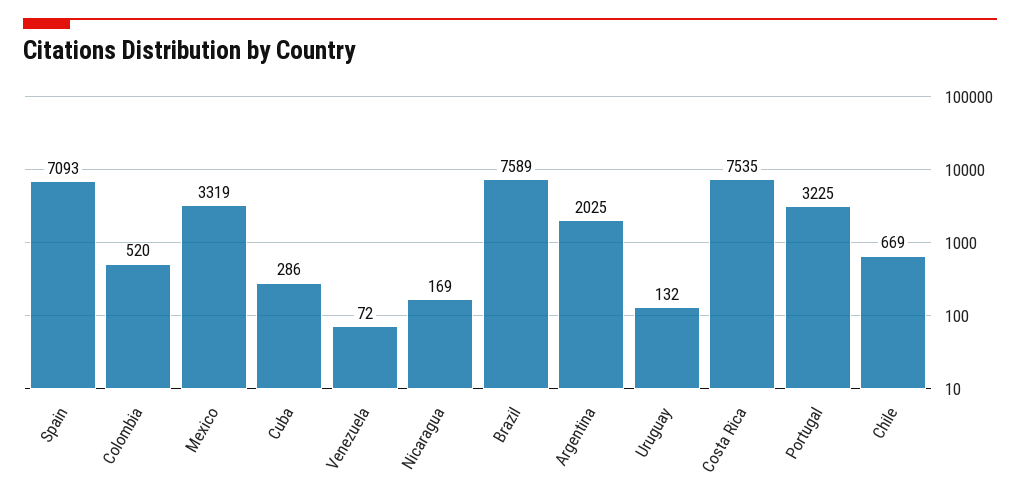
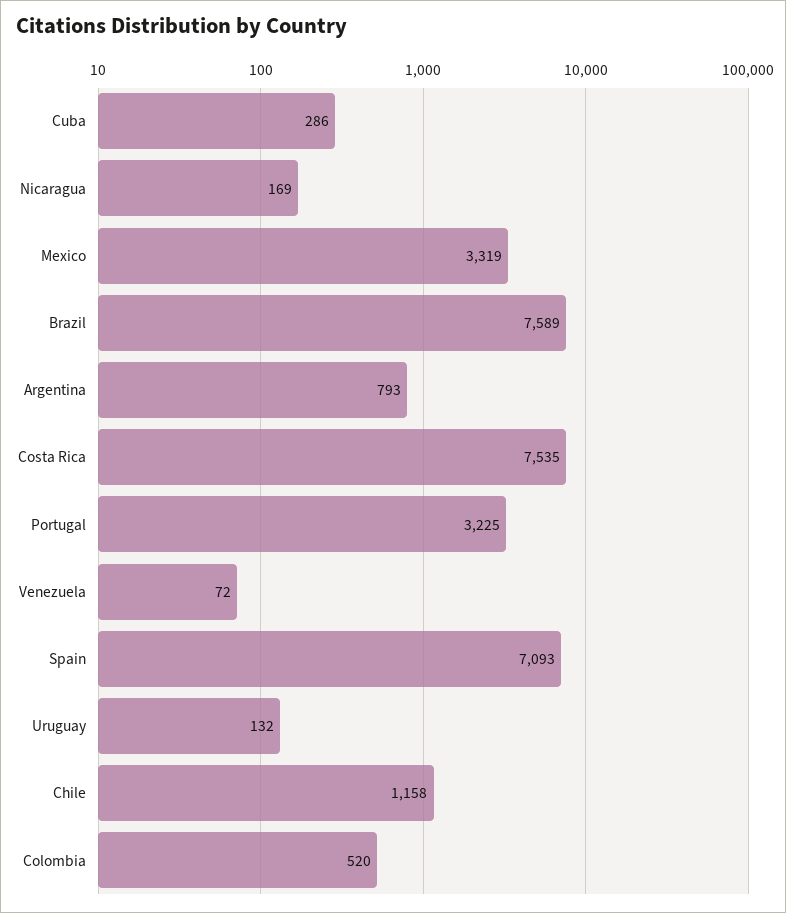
  {
    "Spain": 7093,
    "Colombia": 520,
    "Mexico": 3319,
    "Cuba": 286,
    "Venezuela": 72,
    "Nicaragua": 169,
    "Brazil": 7589,
-   "Argentina": 2025,
+   "Argentina": 793,
    "Uruguay": 132,
    "Costa Rica": 7535,
    "Portugal": 3225,
-   "Chile": 669
+   "Chile": 1158
  }

